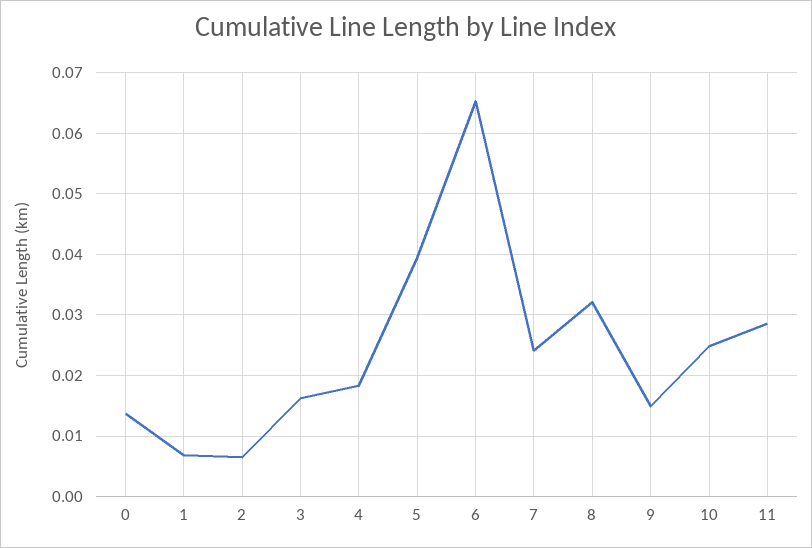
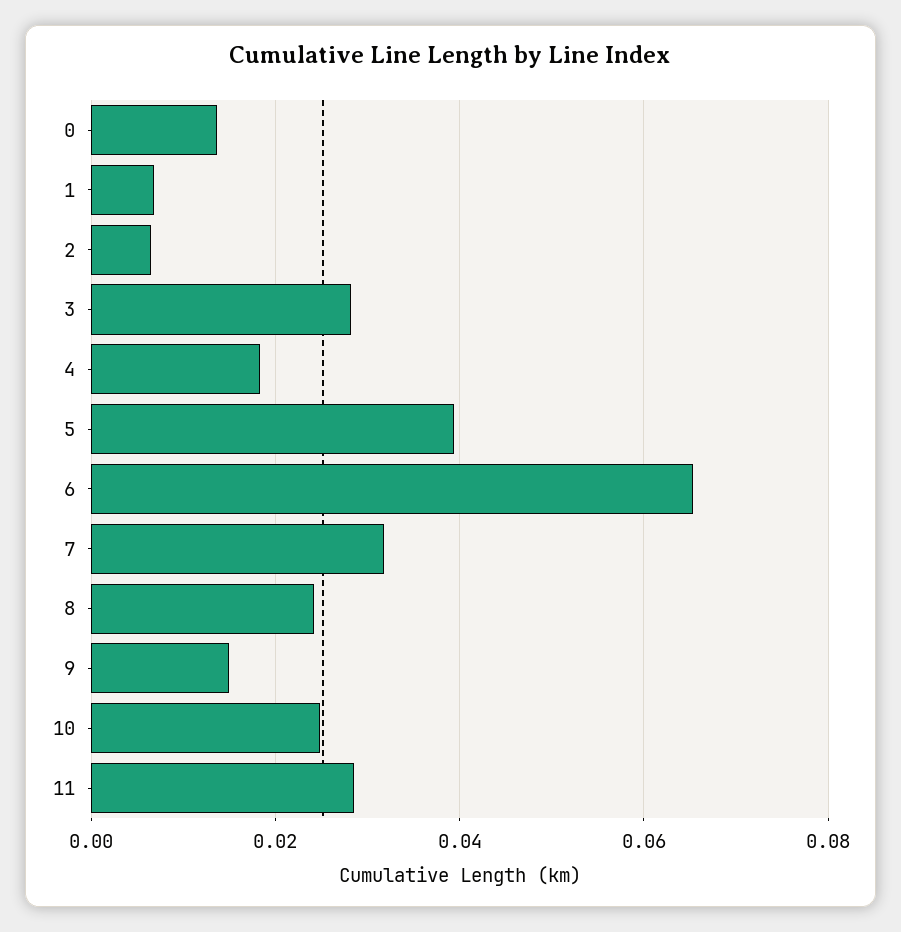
  {
    "0": 0.014,
    "1": 0.007,
    "2": 0.007,
-   "3": 0.016,
+   "3": 0.028,
    "4": 0.018,
    "5": 0.039,
    "6": 0.065,
-   "7": 0.024,
+   "7": 0.032,
-   "8": 0.032,
+   "8": 0.024,
    "9": 0.015,
    "10": 0.025,
    "11": 0.029
  }

